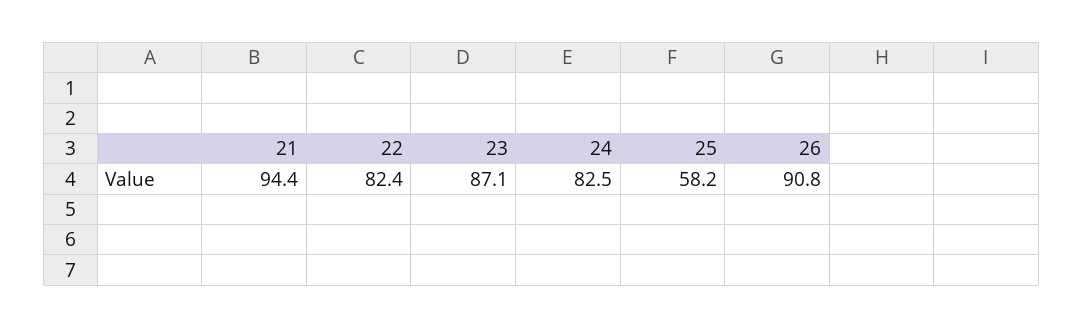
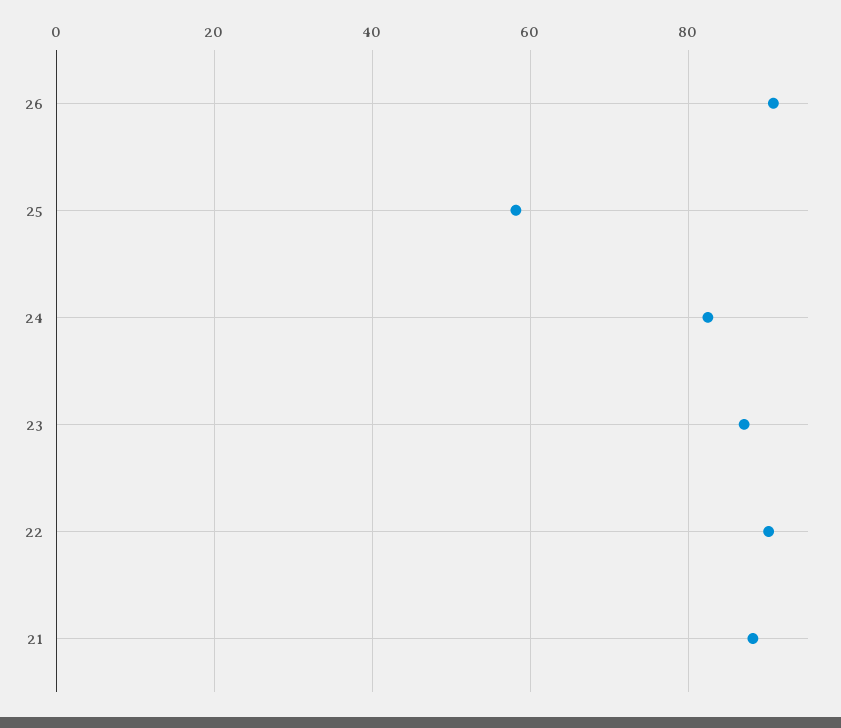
  {
-   "21": 94.4,
+   "21": 88,
-   "22": 82.4,
+   "22": 90,
    "23": 87.1,
    "24": 82.5,
    "25": 58.2,
    "26": 90.8
  }

